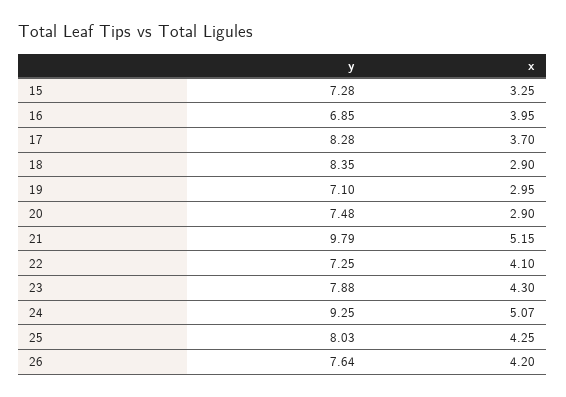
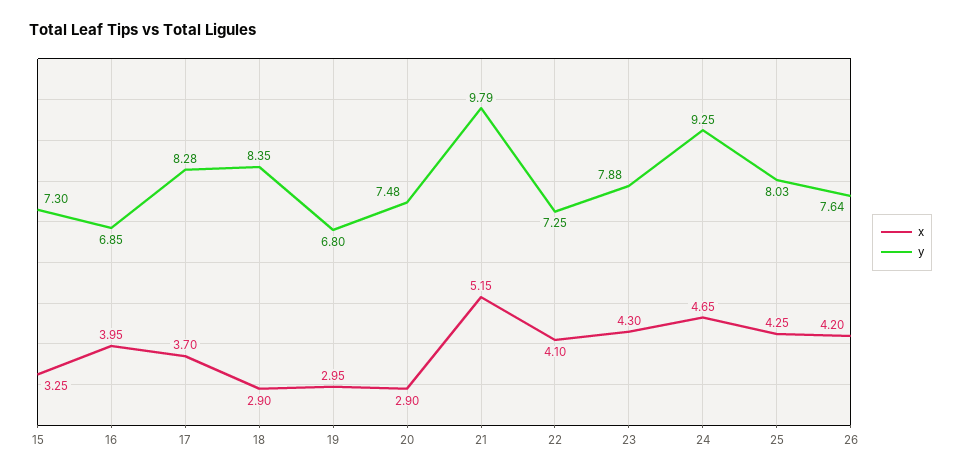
  {
    "y": {
-     "15": 7.28,
+     "15": 7.3,
      "16": 6.85,
      "17": 8.28,
      "18": 8.35,
-     "19": 7.1,
+     "19": 6.8,
      "20": 7.48,
      "21": 9.79,
      "22": 7.25,
      "23": 7.88,
      "24": 9.25,
      "25": 8.03,
      "26": 7.64
    },
    "x": {
      "15": 3.25,
      "16": 3.95,
      "17": 3.7,
      "18": 2.9,
      "19": 2.95,
      "20": 2.9,
      "21": 5.15,
      "22": 4.1,
      "23": 4.3,
-     "24": 5.07,
+     "24": 4.65,
      "25": 4.25,
      "26": 4.2
    }
  }

